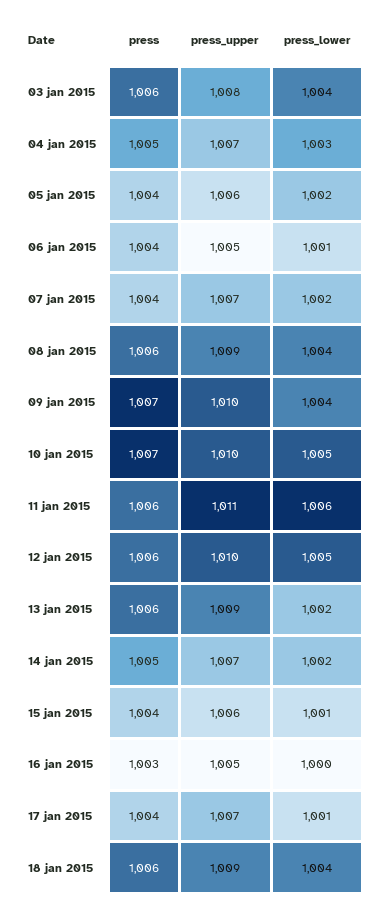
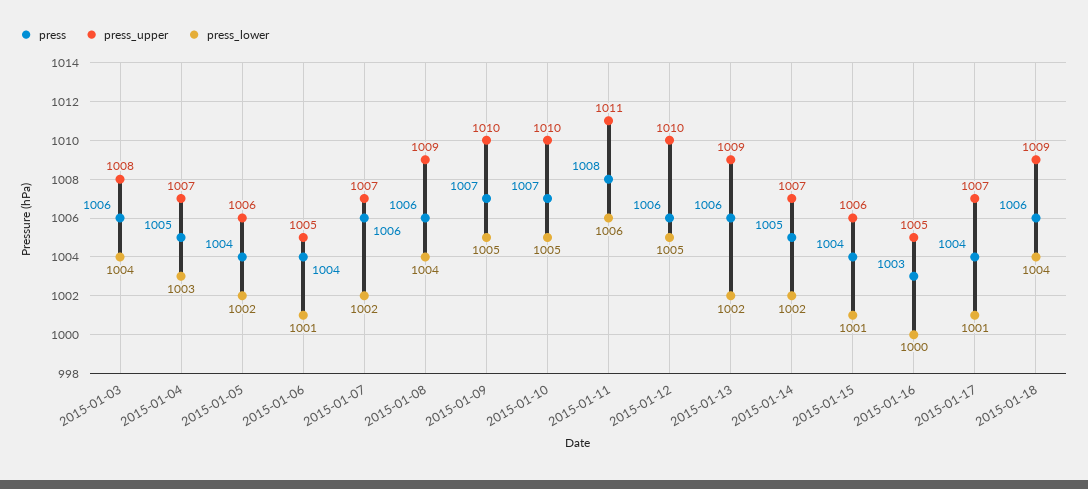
  {
    "press": {
      "03 jan 2015": 1006,
      "04 jan 2015": 1005,
      "05 jan 2015": 1004,
      "06 jan 2015": 1004,
-     "07 jan 2015": 1004,
+     "07 jan 2015": 1006,
      "08 jan 2015": 1006,
      "09 jan 2015": 1007,
      "10 jan 2015": 1007,
-     "11 jan 2015": 1006,
+     "11 jan 2015": 1008,
      "12 jan 2015": 1006,
      "13 jan 2015": 1006,
      "14 jan 2015": 1005,
      "15 jan 2015": 1004,
      "16 jan 2015": 1003,
      "17 jan 2015": 1004,
      "18 jan 2015": 1006
    },
    "press_upper": {
      "03 jan 2015": 1008,
      "04 jan 2015": 1007,
      "05 jan 2015": 1006,
      "06 jan 2015": 1005,
      "07 jan 2015": 1007,
      "08 jan 2015": 1009,
      "09 jan 2015": 1010,
      "10 jan 2015": 1010,
      "11 jan 2015": 1011,
      "12 jan 2015": 1010,
      "13 jan 2015": 1009,
      "14 jan 2015": 1007,
      "15 jan 2015": 1006,
      "16 jan 2015": 1005,
      "17 jan 2015": 1007,
      "18 jan 2015": 1009
    },
    "press_lower": {
      "03 jan 2015": 1004,
      "04 jan 2015": 1003,
      "05 jan 2015": 1002,
      "06 jan 2015": 1001,
      "07 jan 2015": 1002,
      "08 jan 2015": 1004,
-     "09 jan 2015": 1004,
+     "09 jan 2015": 1005,
      "10 jan 2015": 1005,
      "11 jan 2015": 1006,
      "12 jan 2015": 1005,
      "13 jan 2015": 1002,
      "14 jan 2015": 1002,
      "15 jan 2015": 1001,
      "16 jan 2015": 1000,
      "17 jan 2015": 1001,
      "18 jan 2015": 1004
    }
  }

